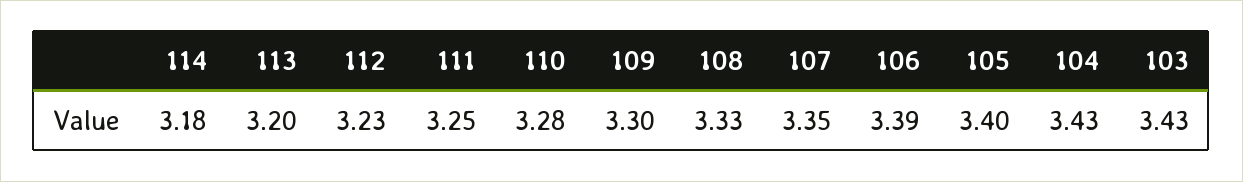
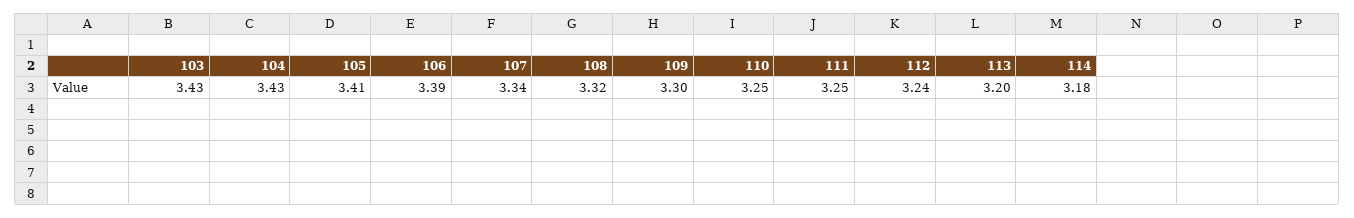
  {
    "114": 3.18,
    "113": 3.2,
-   "112": 3.23,
+   "112": 3.24,
    "111": 3.25,
-   "110": 3.28,
+   "110": 3.25,
    "109": 3.3,
-   "108": 3.33,
+   "108": 3.32,
-   "107": 3.35,
+   "107": 3.34,
    "106": 3.39,
-   "105": 3.4,
+   "105": 3.41,
    "104": 3.43,
    "103": 3.43
  }

